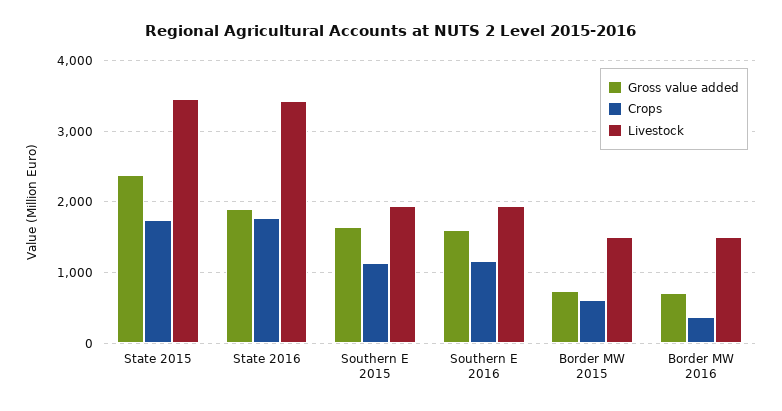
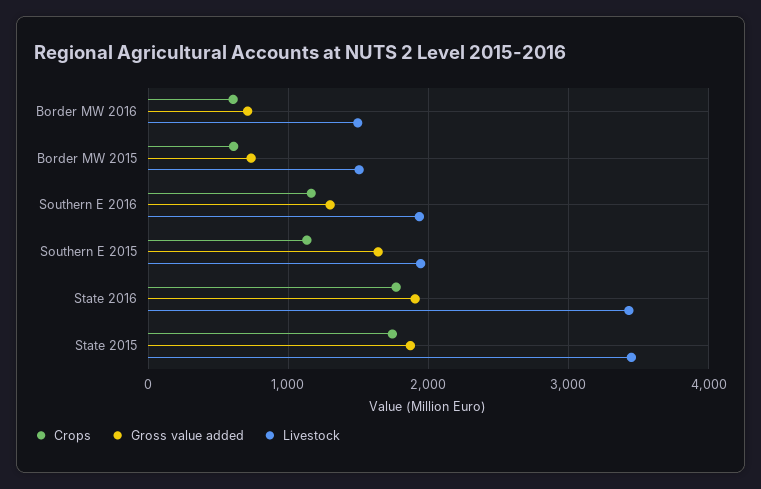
  {
    "Gross value added": {
-     "State 2015": 2400,
+     "State 2015": 1900,
      "State 2016": 1900,
      "Southern E 2015": 1600,
-     "Southern E 2016": 1600,
+     "Southern E 2016": 1300,
      "Border MW 2015": 700,
      "Border MW 2016": 700
    },
    "Crops": {
      "State 2015": 1700,
      "State 2016": 1800,
      "Southern E 2015": 1100,
      "Southern E 2016": 1200,
      "Border MW 2015": 600,
-     "Border MW 2016": 400
+     "Border MW 2016": 600
    },
    "Livestock": {
      "State 2015": 3500,
      "State 2016": 3400,
      "Southern E 2015": 1900,
      "Southern E 2016": 1900,
      "Border MW 2015": 1500,
      "Border MW 2016": 1500
    }
  }

